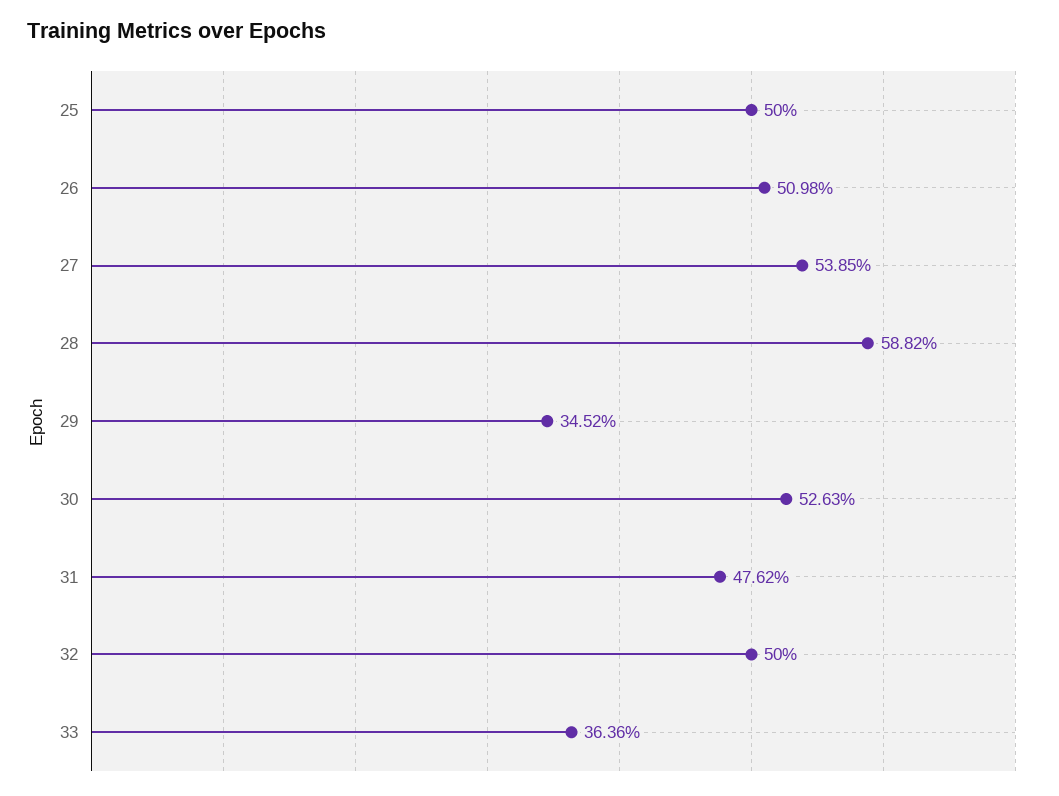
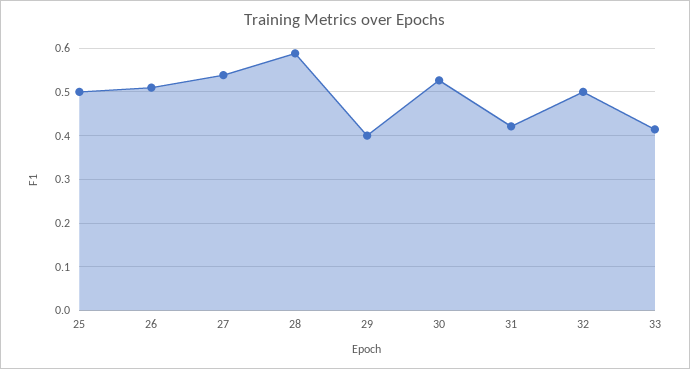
  {
    "25": 0.5,
    "26": 0.5098,
    "27": 0.5385,
    "28": 0.5882,
-   "29": 0.3452,
+   "29": 0.4,
    "30": 0.5263,
-   "31": 0.4762,
+   "31": 0.42,
    "32": 0.5,
-   "33": 0.3636
+   "33": 0.42
  }

